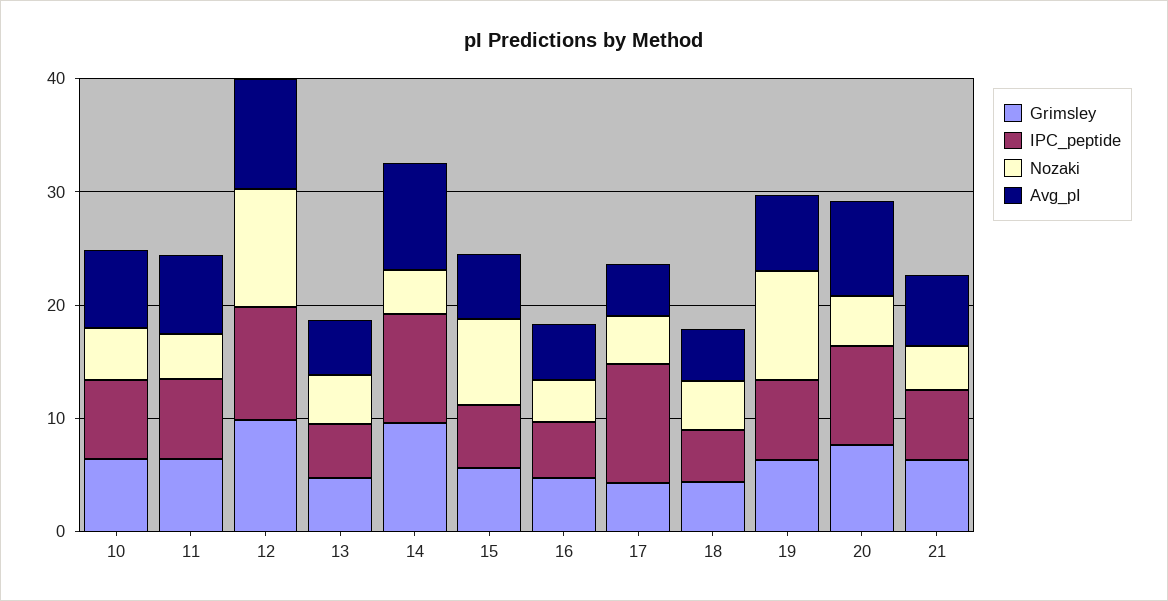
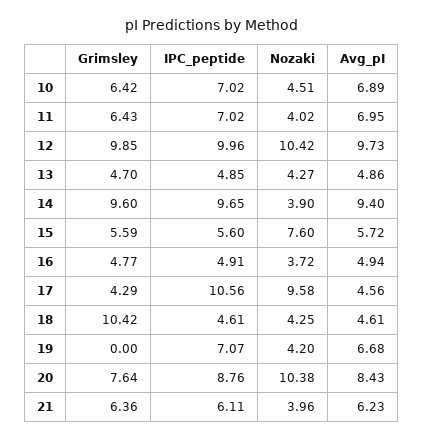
  {
    "Grimsley": {
      "10": 6.42,
      "11": 6.43,
      "12": 9.85,
      "13": 4.7,
      "14": 9.6,
      "15": 5.59,
      "16": 4.77,
      "17": 4.29,
-     "18": 4,
+     "18": 10.42,
-     "19": 6,
+     "19": 0,
      "20": 7.64,
      "21": 6.36
    },
    "IPC_peptide": {
      "10": 7.02,
      "11": 7.02,
      "12": 9.96,
      "13": 4.85,
      "14": 9.65,
      "15": 5.6,
      "16": 4.91,
      "17": 10.56,
      "18": 4.61,
      "19": 7.07,
      "20": 8.76,
      "21": 6.11
    },
    "Nozaki": {
      "10": 4.51,
      "11": 4.02,
      "12": 10.42,
      "13": 4.27,
      "14": 3.9,
      "15": 7.6,
      "16": 3.72,
-     "17": 4,
+     "17": 9.58,
      "18": 4.25,
-     "19": 10,
+     "19": 4.2,
-     "20": 4,
+     "20": 10.38,
      "21": 3.96
    },
    "Avg_pI": {
      "10": 6.89,
      "11": 6.95,
      "12": 9.73,
      "13": 4.86,
      "14": 9.4,
      "15": 5.72,
      "16": 4.94,
      "17": 4.56,
      "18": 4.61,
      "19": 6.68,
      "20": 8.43,
      "21": 6.23
    }
  }

